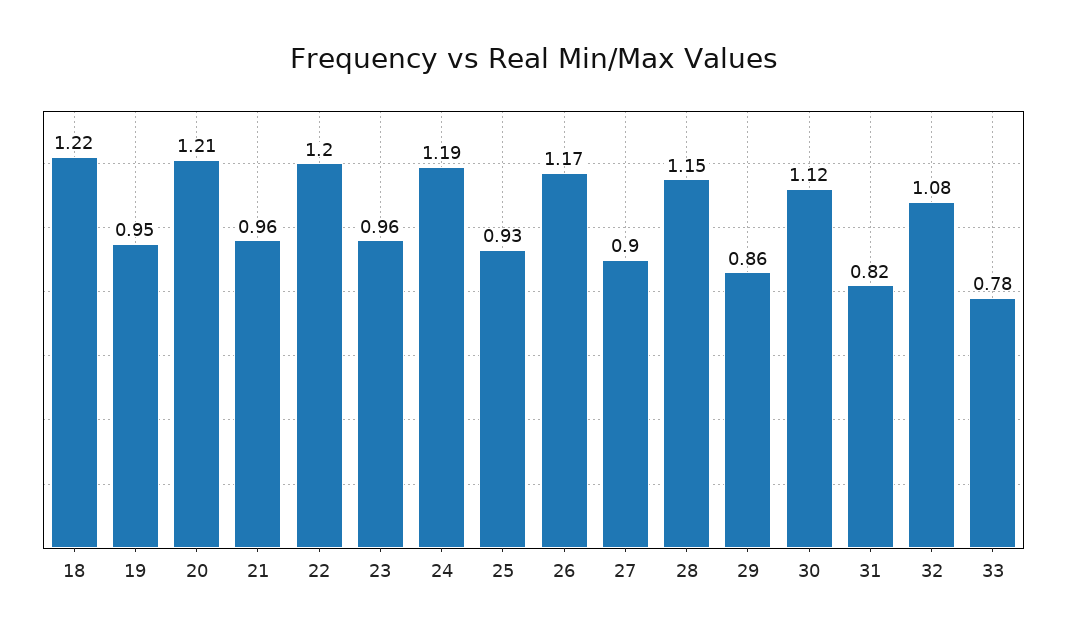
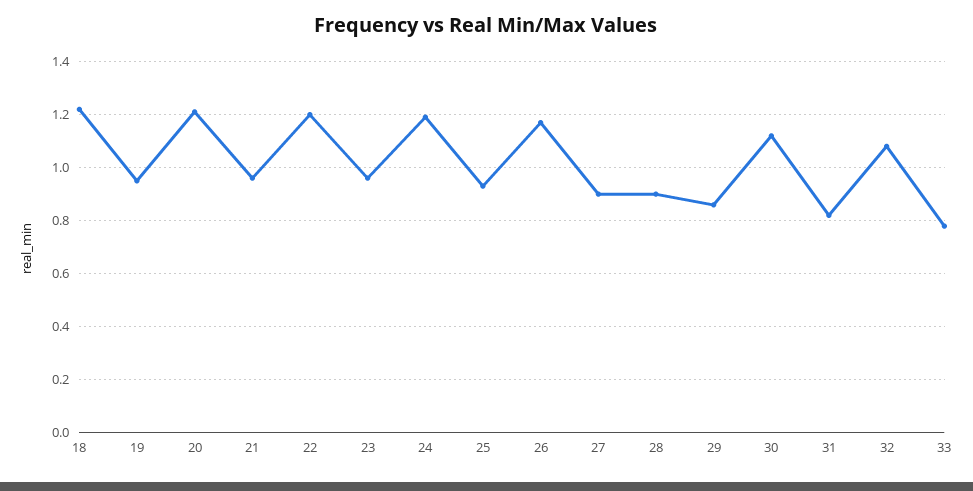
  {
    "18": 1.22,
    "19": 0.95,
    "20": 1.21,
    "21": 0.96,
    "22": 1.2,
    "23": 0.96,
    "24": 1.19,
    "25": 0.93,
    "26": 1.17,
    "27": 0.9,
-   "28": 1.15,
+   "28": 0.9,
    "29": 0.86,
    "30": 1.12,
    "31": 0.82,
    "32": 1.08,
    "33": 0.78
  }

